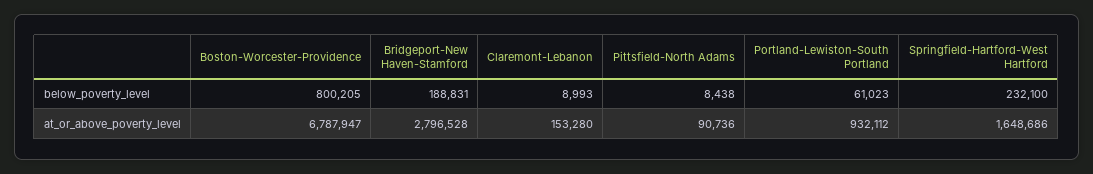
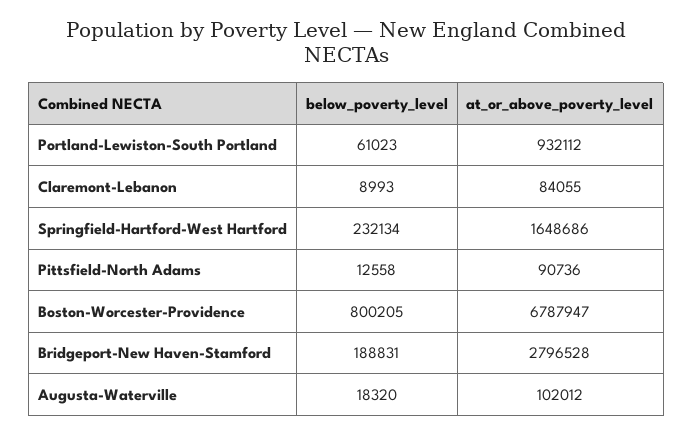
  {
    "Boston-Worcester-Providence": {
      "below_poverty_level": 800205,
      "at_or_above_poverty_level": 6787947
    },
    "Bridgeport-New Haven-Stamford": {
      "below_poverty_level": 188831,
      "at_or_above_poverty_level": 2796528
    },
    "Claremont-Lebanon": {
      "below_poverty_level": 8993,
-     "at_or_above_poverty_level": 153280
+     "at_or_above_poverty_level": 84055
    },
    "Pittsfield-North Adams": {
-     "below_poverty_level": 8438,
+     "below_poverty_level": 12558,
      "at_or_above_poverty_level": 90736
    },
    "Portland-Lewiston-South Portland": {
      "below_poverty_level": 61023,
      "at_or_above_poverty_level": 932112
    },
    "Springfield-Hartford-West Hartford": {
-     "below_poverty_level": 232100,
+     "below_poverty_level": 232134,
      "at_or_above_poverty_level": 1648686
-   }
+   },
+   "Augusta-Waterville": {
+     "below_poverty_level": 18320,
+     "at_or_above_poverty_level": 102012
+   }
  }

